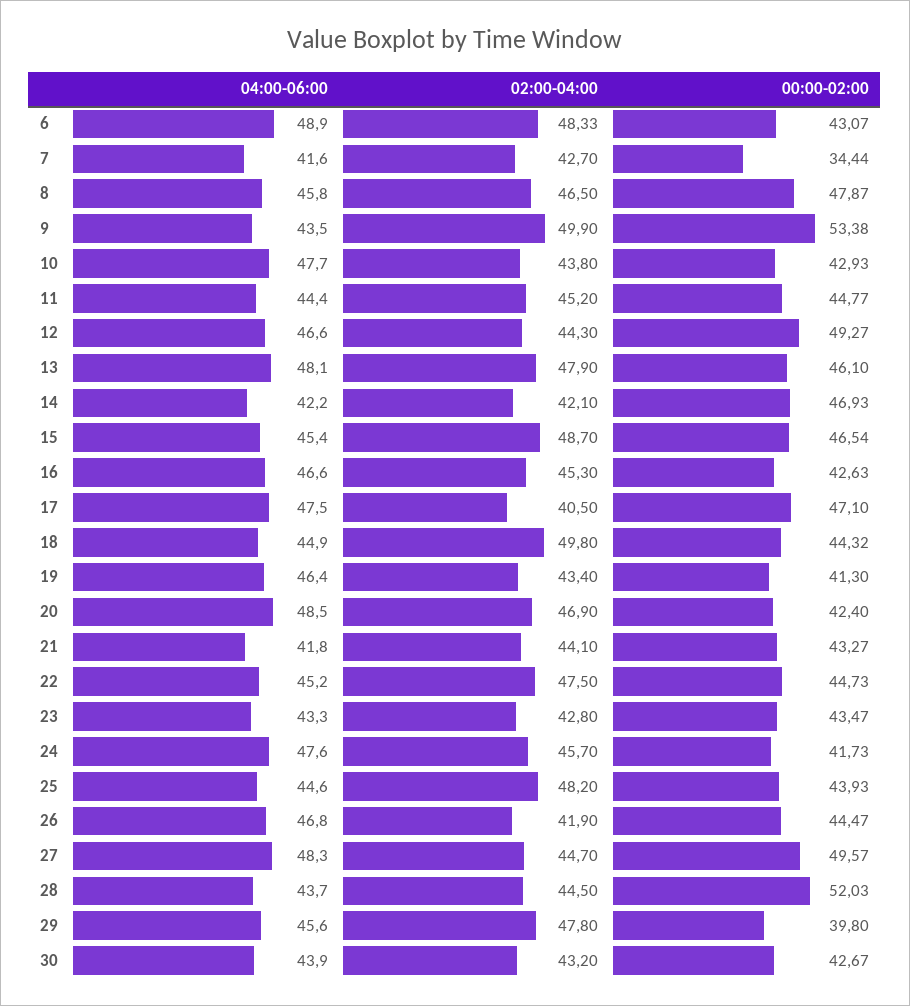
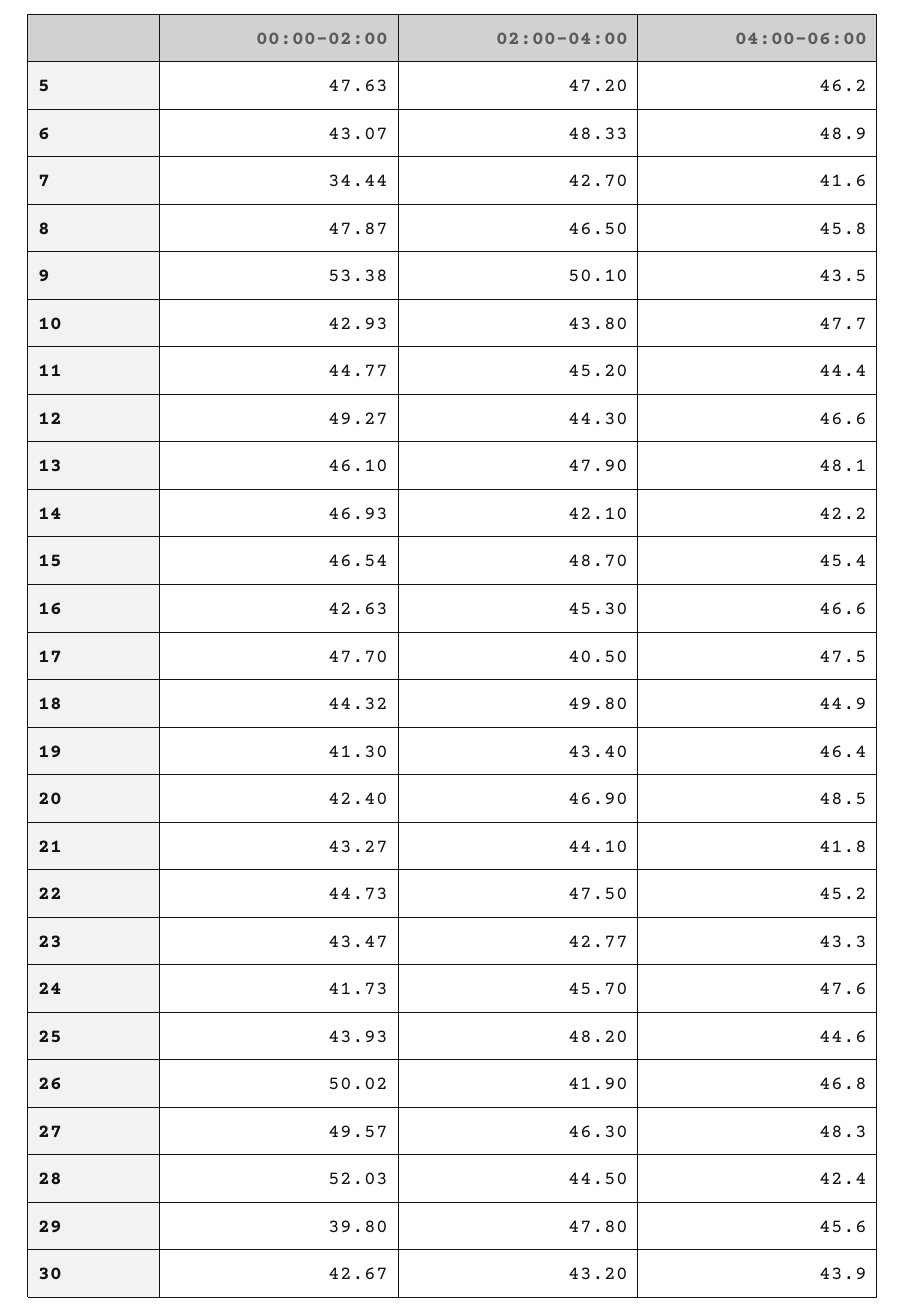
  {
    "04:00-06:00": {
      "6": 48.9,
      "7": 41.6,
      "8": 45.8,
      "9": 43.5,
      "10": 47.7,
      "11": 44.4,
      "12": 46.6,
      "13": 48.1,
      "14": 42.2,
      "15": 45.4,
      "16": 46.6,
      "17": 47.5,
      "18": 44.9,
      "19": 46.4,
      "20": 48.5,
      "21": 41.8,
      "22": 45.2,
      "23": 43.3,
      "24": 47.6,
      "25": 44.6,
      "26": 46.8,
      "27": 48.3,
-     "28": 43.7,
+     "28": 42.4,
      "29": 45.6,
-     "30": 43.9
+     "30": 43.9,
+     "5": 46.2
    },
    "02:00-04:00": {
      "6": 48.33,
      "7": 42.7,
      "8": 46.5,
-     "9": 49.9,
+     "9": 50.1,
      "10": 43.8,
      "11": 45.2,
      "12": 44.3,
      "13": 47.9,
      "14": 42.1,
      "15": 48.7,
      "16": 45.3,
      "17": 40.5,
      "18": 49.8,
      "19": 43.4,
      "20": 46.9,
      "21": 44.1,
      "22": 47.5,
-     "23": 42.8,
+     "23": 42.77,
      "24": 45.7,
      "25": 48.2,
      "26": 41.9,
-     "27": 44.7,
+     "27": 46.3,
      "28": 44.5,
      "29": 47.8,
-     "30": 43.2
+     "30": 43.2,
+     "5": 47.2
    },
    "00:00-02:00": {
      "6": 43.07,
      "7": 34.44,
      "8": 47.87,
      "9": 53.38,
      "10": 42.93,
      "11": 44.77,
      "12": 49.27,
      "13": 46.1,
      "14": 46.93,
      "15": 46.54,
      "16": 42.63,
-     "17": 47.1,
+     "17": 47.7,
      "18": 44.32,
      "19": 41.3,
      "20": 42.4,
      "21": 43.27,
      "22": 44.73,
      "23": 43.47,
      "24": 41.73,
      "25": 43.93,
-     "26": 44.47,
+     "26": 50.02,
      "27": 49.57,
      "28": 52.03,
      "29": 39.8,
-     "30": 42.67
+     "30": 42.67,
+     "5": 47.63
    }
  }

